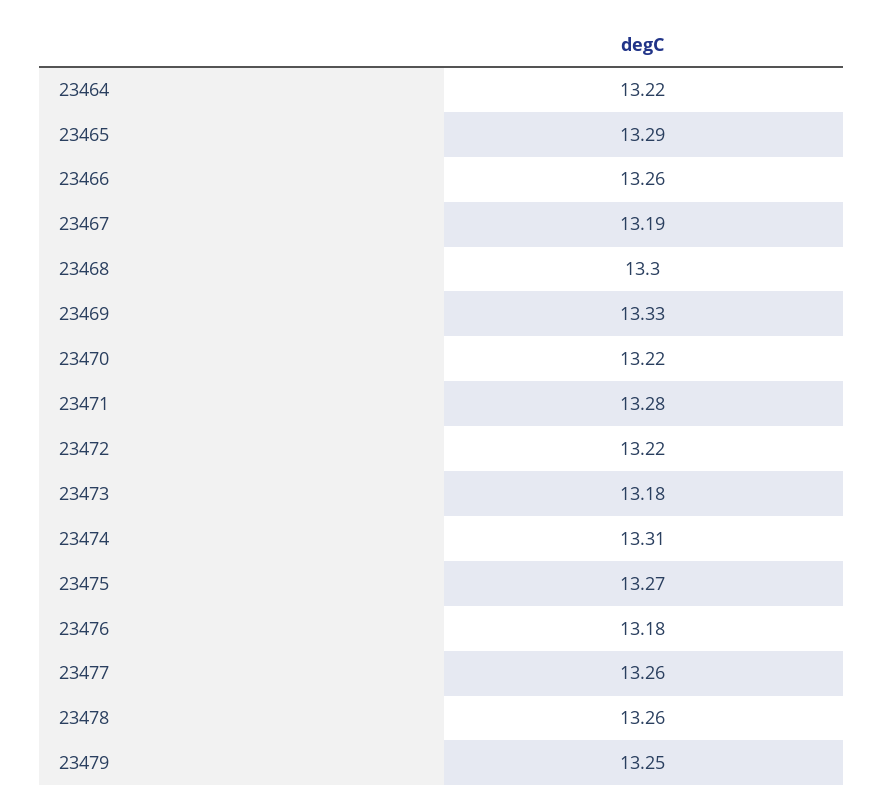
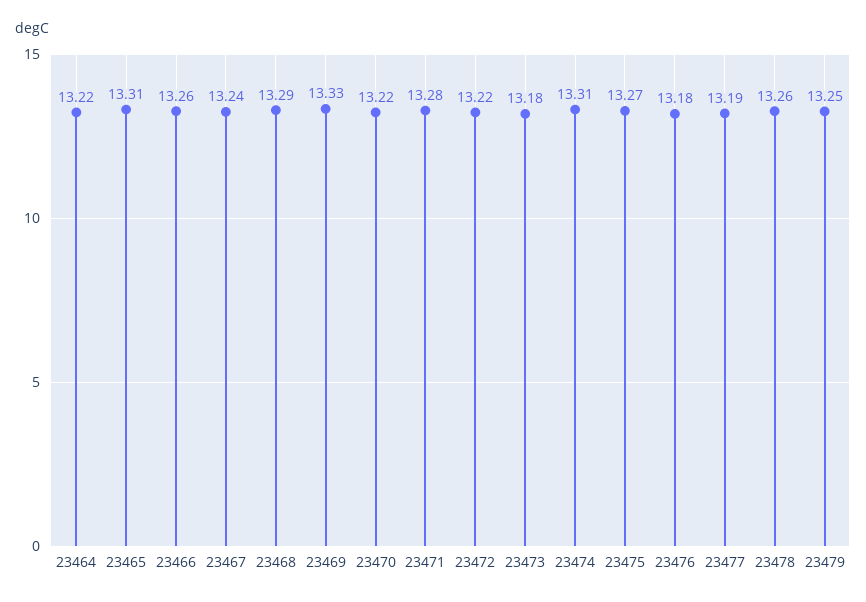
  {
    "23464": 13.22,
-   "23465": 13.29,
+   "23465": 13.31,
    "23466": 13.26,
-   "23467": 13.19,
+   "23467": 13.24,
-   "23468": 13.3,
+   "23468": 13.29,
    "23469": 13.33,
    "23470": 13.22,
    "23471": 13.28,
    "23472": 13.22,
    "23473": 13.18,
    "23474": 13.31,
    "23475": 13.27,
    "23476": 13.18,
-   "23477": 13.26,
+   "23477": 13.19,
    "23478": 13.26,
    "23479": 13.25
  }

